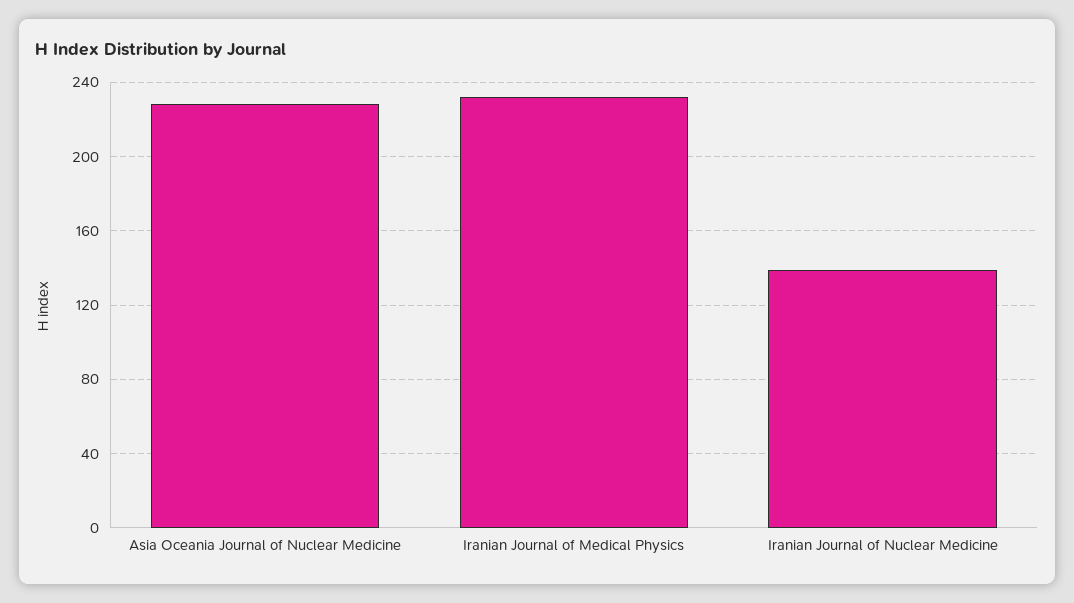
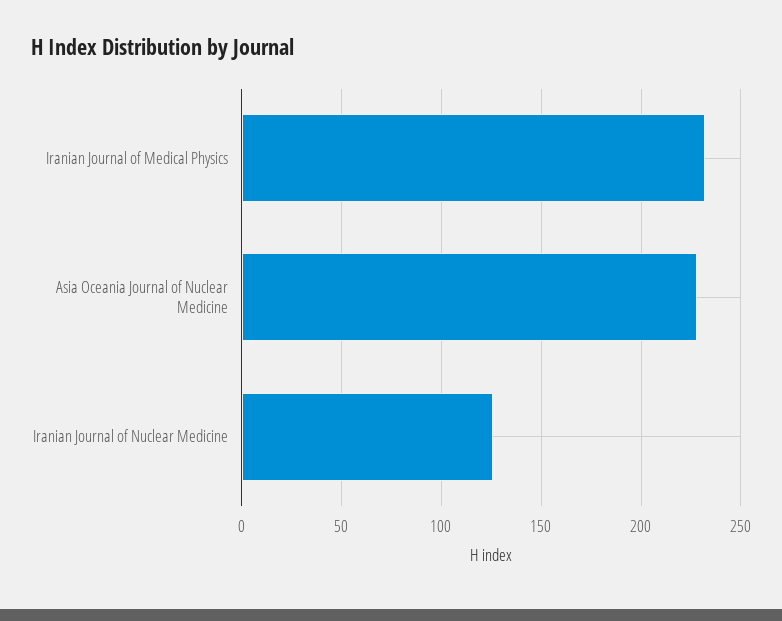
  {
    "Asia Oceania Journal of Nuclear Medicine": 230,
    "Iranian Journal of Medical Physics": 230,
-   "Iranian Journal of Nuclear Medicine": 140
+   "Iranian Journal of Nuclear Medicine": 125
  }

